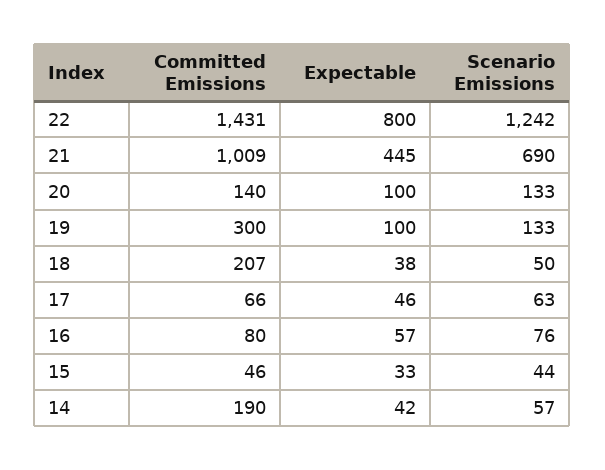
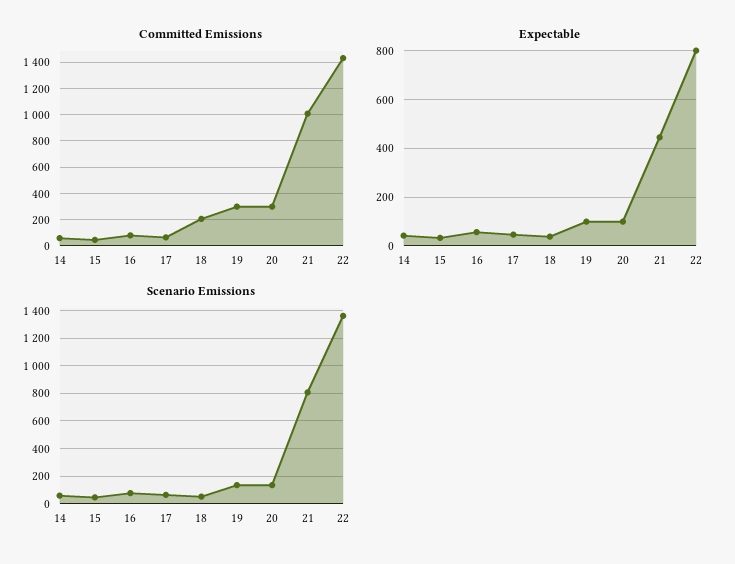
  {
    "Committed Emissions": {
      "22": 1431,
      "21": 1009,
-     "20": 140,
+     "20": 300,
      "19": 300,
      "18": 207,
      "17": 66,
      "16": 80,
      "15": 46,
-     "14": 190
+     "14": 50
    },
    "Expectable": {
      "22": 800,
      "21": 445,
      "20": 100,
      "19": 100,
      "18": 38,
      "17": 46,
      "16": 57,
      "15": 33,
      "14": 42
    },
    "Scenario Emissions": {
-     "22": 1242,
+     "22": 1350,
-     "21": 690,
+     "21": 800,
      "20": 133,
      "19": 133,
      "18": 50,
      "17": 63,
      "16": 76,
      "15": 44,
      "14": 57
    }
  }

